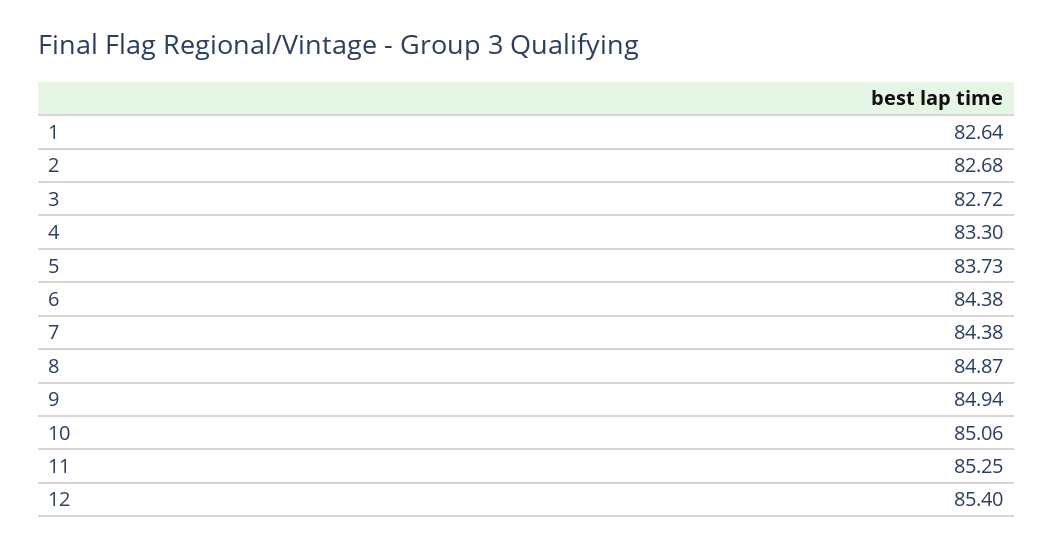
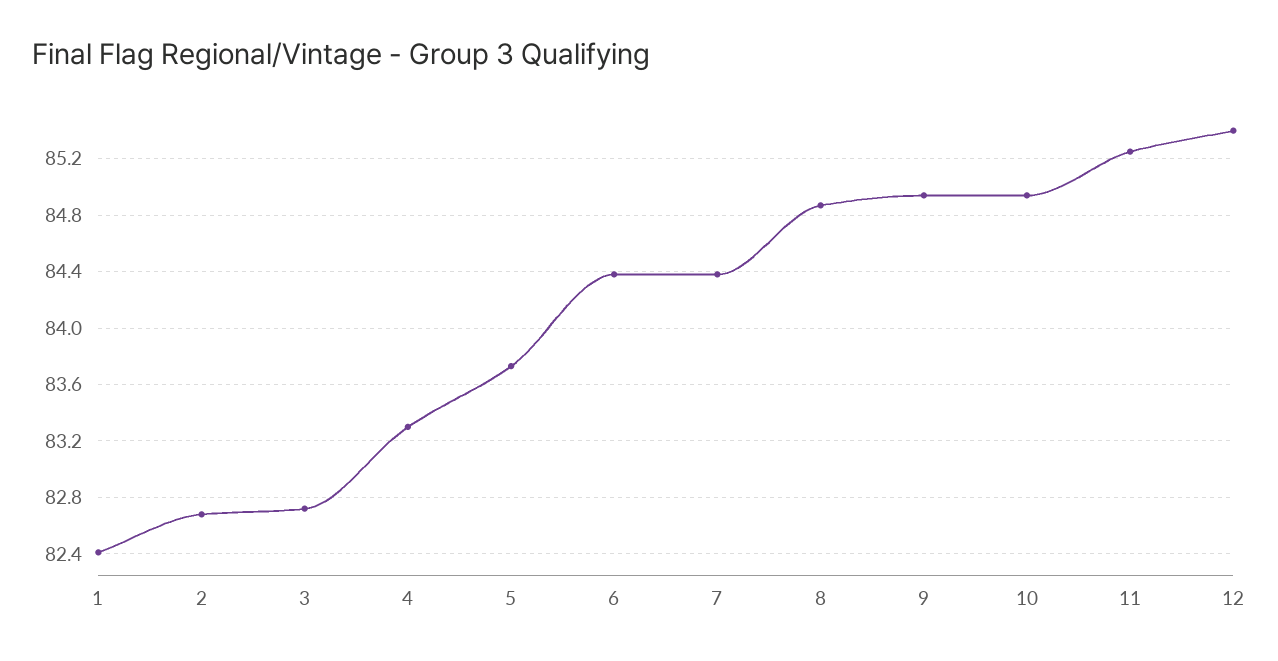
  {
-   "1": 82.64,
+   "1": 82.4,
    "2": 82.68,
    "3": 82.72,
    "4": 83.3,
    "5": 83.73,
    "6": 84.38,
    "7": 84.38,
    "8": 84.87,
    "9": 84.94,
-   "10": 85.06,
+   "10": 84.95,
    "11": 85.25,
    "12": 85.4
  }

